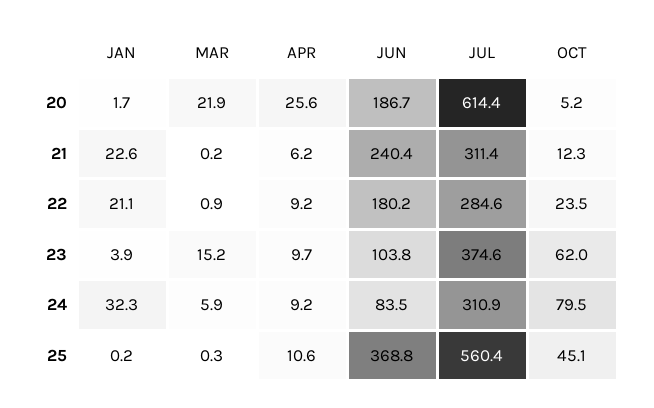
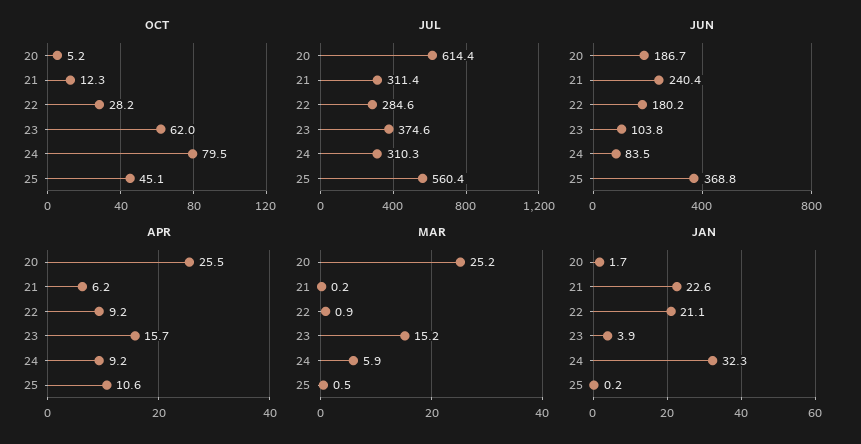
  {
    "JAN": {
      "20": 1.7,
      "21": 22.6,
      "22": 21.1,
      "23": 3.9,
      "24": 32.3,
      "25": 0.2
    },
    "MAR": {
-     "20": 21.9,
+     "20": 25.2,
      "21": 0.2,
      "22": 0.9,
      "23": 15.2,
      "24": 5.9,
-     "25": 0.3
+     "25": 0.5
    },
    "APR": {
-     "20": 25.6,
+     "20": 25.5,
      "21": 6.2,
      "22": 9.2,
-     "23": 9.7,
+     "23": 15.7,
      "24": 9.2,
      "25": 10.6
    },
    "JUN": {
      "20": 186.7,
      "21": 240.4,
      "22": 180.2,
      "23": 103.8,
      "24": 83.5,
      "25": 368.8
    },
    "JUL": {
      "20": 614.4,
      "21": 311.4,
      "22": 284.6,
      "23": 374.6,
-     "24": 310.9,
+     "24": 310.3,
      "25": 560.4
    },
    "OCT": {
      "20": 5.2,
      "21": 12.3,
-     "22": 23.5,
+     "22": 28.2,
      "23": 62,
      "24": 79.5,
      "25": 45.1
    }
  }

